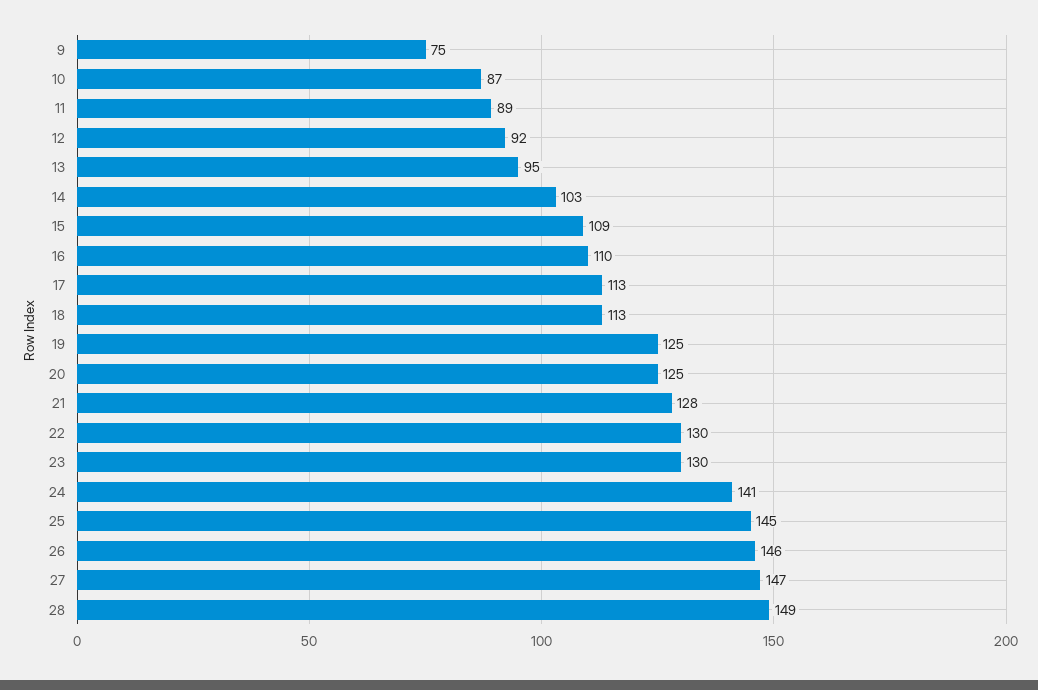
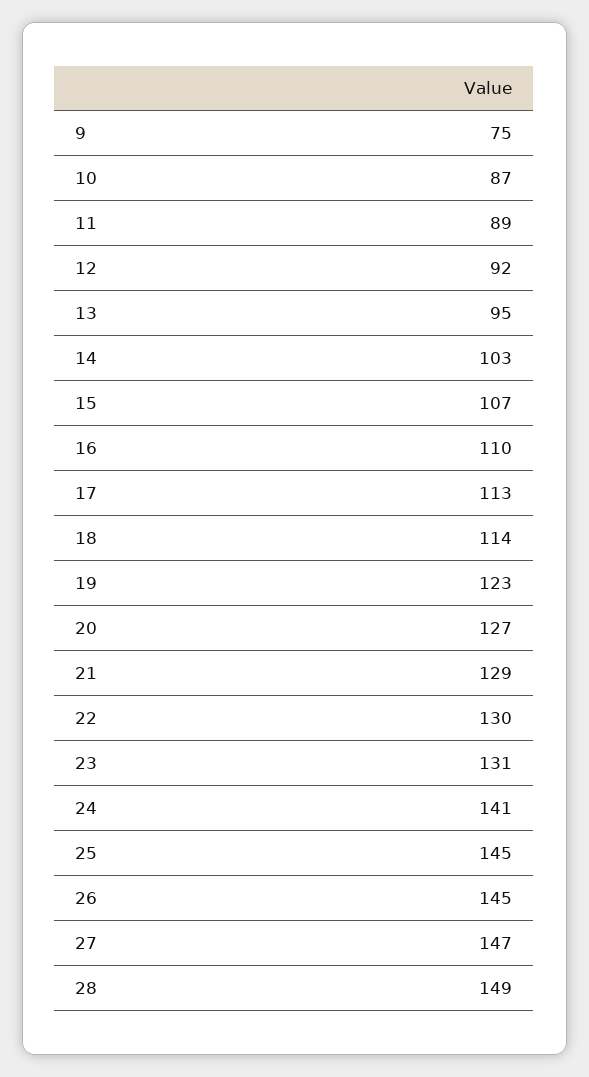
  {
    "9": 75,
    "10": 87,
    "11": 89,
    "12": 92,
    "13": 95,
    "14": 103,
-   "15": 109,
+   "15": 107,
    "16": 110,
    "17": 113,
-   "18": 113,
+   "18": 114,
-   "19": 125,
+   "19": 123,
-   "20": 125,
+   "20": 127,
-   "21": 128,
+   "21": 129,
    "22": 130,
-   "23": 130,
+   "23": 131,
    "24": 141,
    "25": 145,
-   "26": 146,
+   "26": 145,
    "27": 147,
    "28": 149
  }

